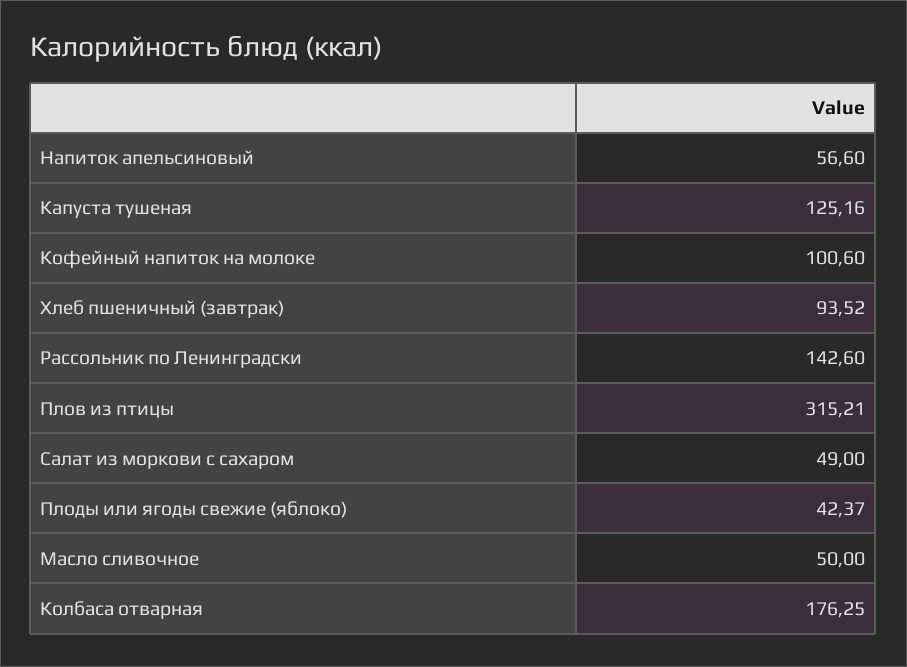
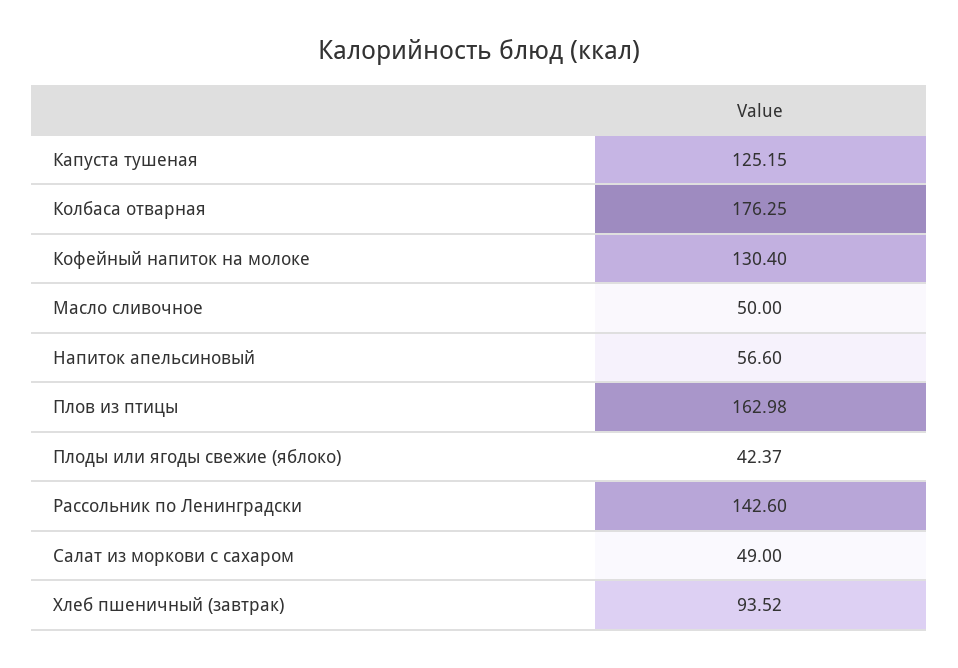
  {
    "Напиток апельсиновый": 56.6,
-   "Капуста тушеная": 125.16,
+   "Капуста тушеная": 125.15,
-   "Кофейный напиток на молоке": 100.6,
+   "Кофейный напиток на молоке": 130.4,
    "Хлеб пшеничный (завтрак)": 93.52,
    "Рассольник по Ленинградски": 142.6,
-   "Плов из птицы": 315.21,
+   "Плов из птицы": 162.98,
    "Салат из моркови с сахаром": 49,
    "Плоды или ягоды свежие (яблоко)": 42.37,
    "Масло сливочное": 50,
    "Колбаса отварная": 176.25
  }

